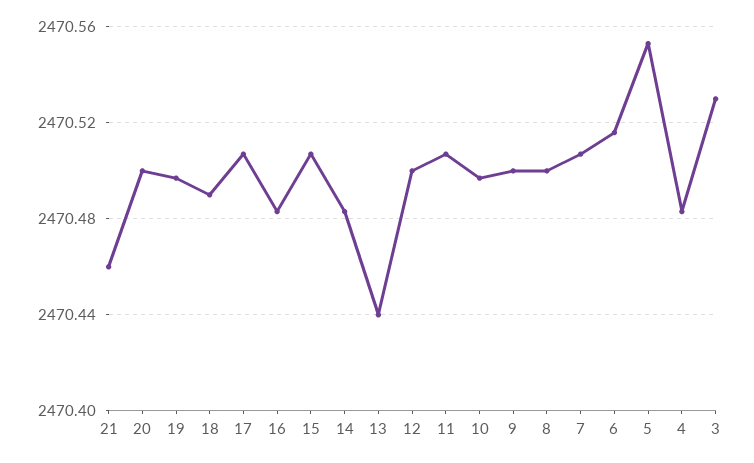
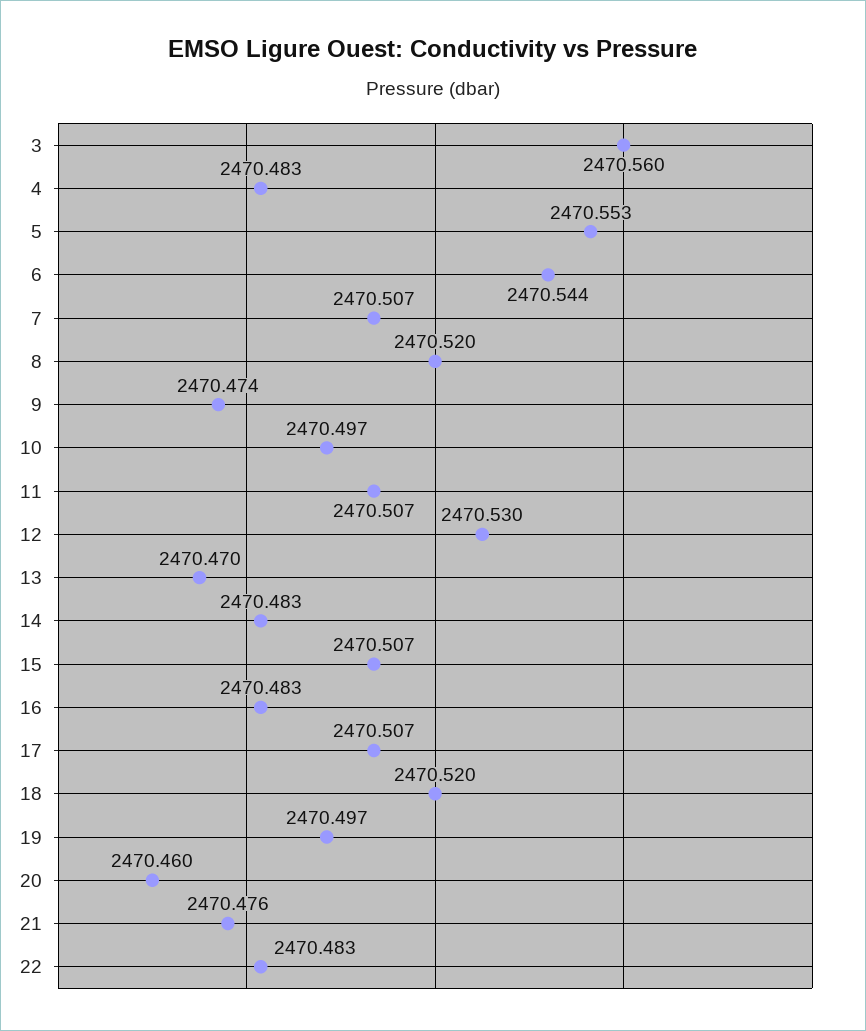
  {
-   "21": 2470.46,
+   "21": 2470.476,
-   "20": 2470.5,
+   "20": 2470.46,
    "19": 2470.497,
-   "18": 2470.49,
+   "18": 2470.52,
    "17": 2470.507,
    "16": 2470.483,
    "15": 2470.507,
    "14": 2470.483,
-   "13": 2470.44,
+   "13": 2470.47,
-   "12": 2470.5,
+   "12": 2470.53,
    "11": 2470.507,
    "10": 2470.497,
-   "9": 2470.5,
+   "9": 2470.474,
-   "8": 2470.5,
+   "8": 2470.52,
    "7": 2470.507,
-   "6": 2470.515,
+   "6": 2470.544,
    "5": 2470.553,
    "4": 2470.483,
-   "3": 2470.53
+   "3": 2470.56,
+   "22": 2470.483
  }

